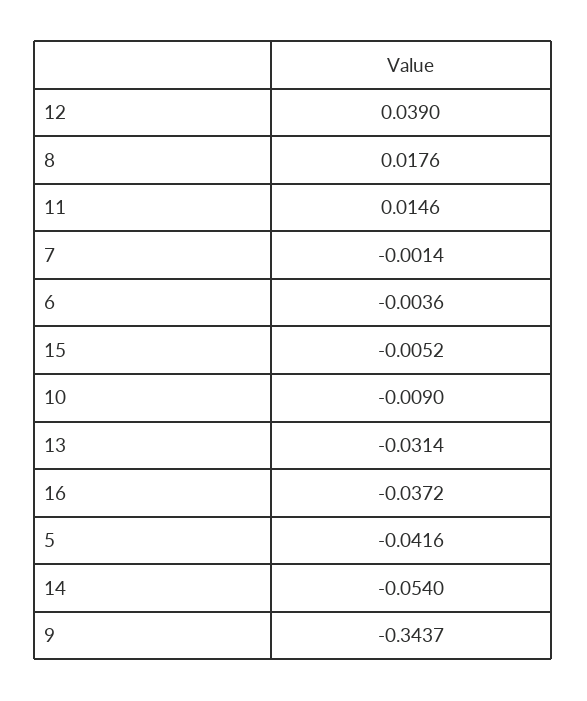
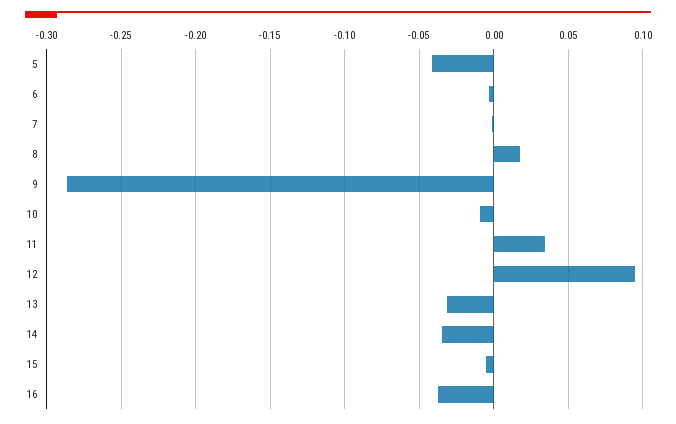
  {
-   "12": 0.039,
+   "12": 0.095,
    "8": 0.0176,
-   "11": 0.0146,
+   "11": 0.035,
    "7": -0.0014,
    "6": -0.0036,
    "15": -0.0052,
    "10": -0.009,
    "13": -0.0314,
    "16": -0.0372,
    "5": -0.0416,
-   "14": -0.054,
+   "14": -0.035,
-   "9": -0.3437
+   "9": -0.285
  }

